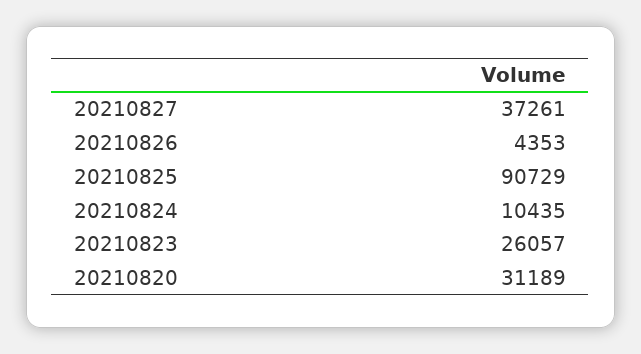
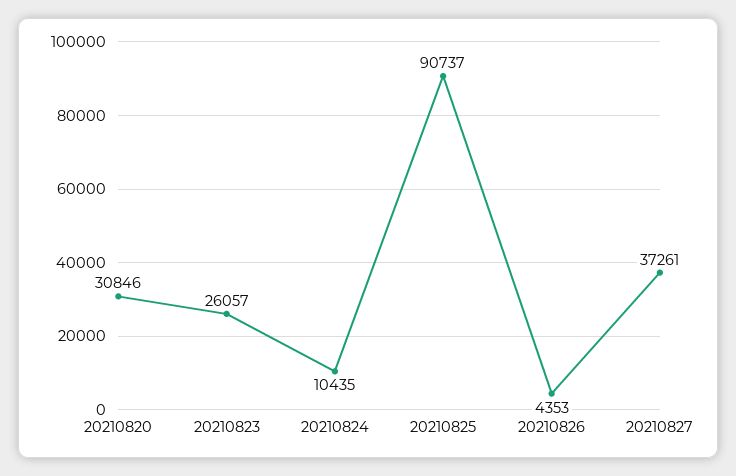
  {
    "20210827": 37261,
    "20210826": 4353,
-   "20210825": 90729,
+   "20210825": 90737,
    "20210824": 10435,
    "20210823": 26057,
-   "20210820": 31189
+   "20210820": 30846
  }

